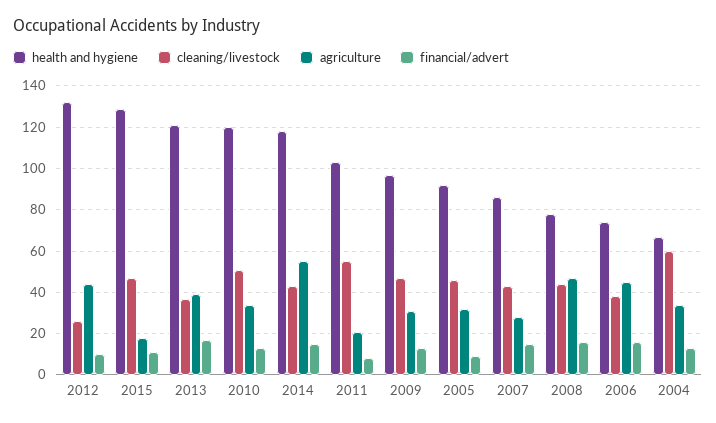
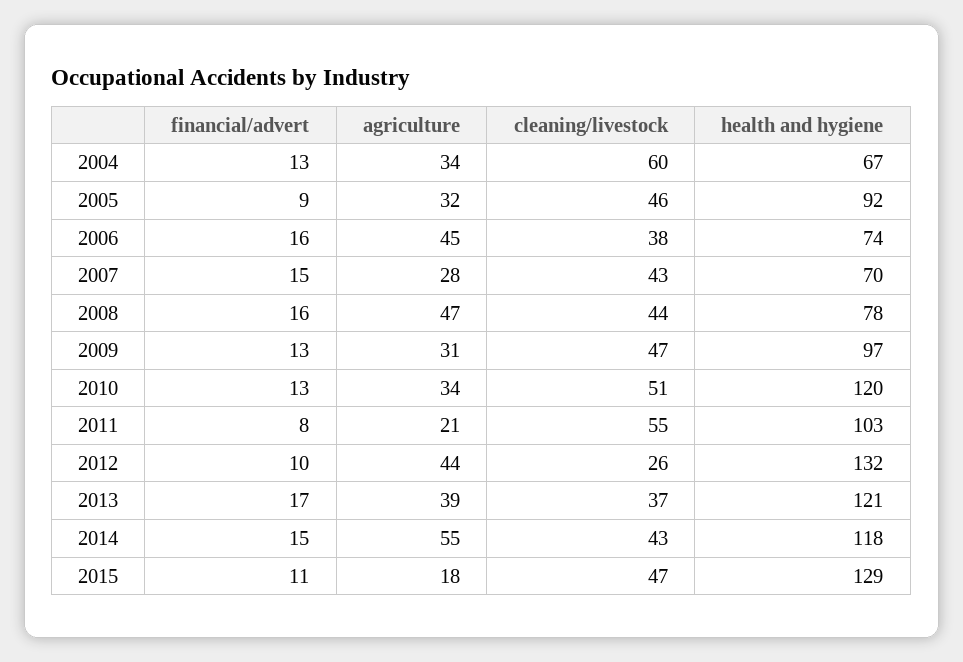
  {
    "health and hygiene": {
      "2012": 132,
      "2015": 129,
      "2013": 121,
      "2010": 120,
      "2014": 118,
      "2011": 103,
      "2009": 97,
      "2005": 92,
-     "2007": 85,
+     "2007": 70,
      "2008": 78,
      "2006": 74,
      "2004": 67
    },
    "cleaning/livestock": {
      "2012": 26,
      "2015": 47,
      "2013": 37,
      "2010": 51,
      "2014": 43,
      "2011": 55,
      "2009": 47,
      "2005": 46,
      "2007": 43,
      "2008": 44,
      "2006": 38,
      "2004": 60
    },
    "agriculture": {
      "2012": 44,
      "2015": 18,
      "2013": 39,
      "2010": 34,
      "2014": 55,
      "2011": 21,
      "2009": 31,
      "2005": 32,
      "2007": 28,
      "2008": 47,
      "2006": 45,
      "2004": 34
    },
    "financial/advert": {
      "2012": 10,
      "2015": 11,
      "2013": 17,
      "2010": 13,
      "2014": 15,
      "2011": 8,
      "2009": 13,
      "2005": 9,
      "2007": 15,
      "2008": 16,
      "2006": 16,
      "2004": 13
    }
  }

